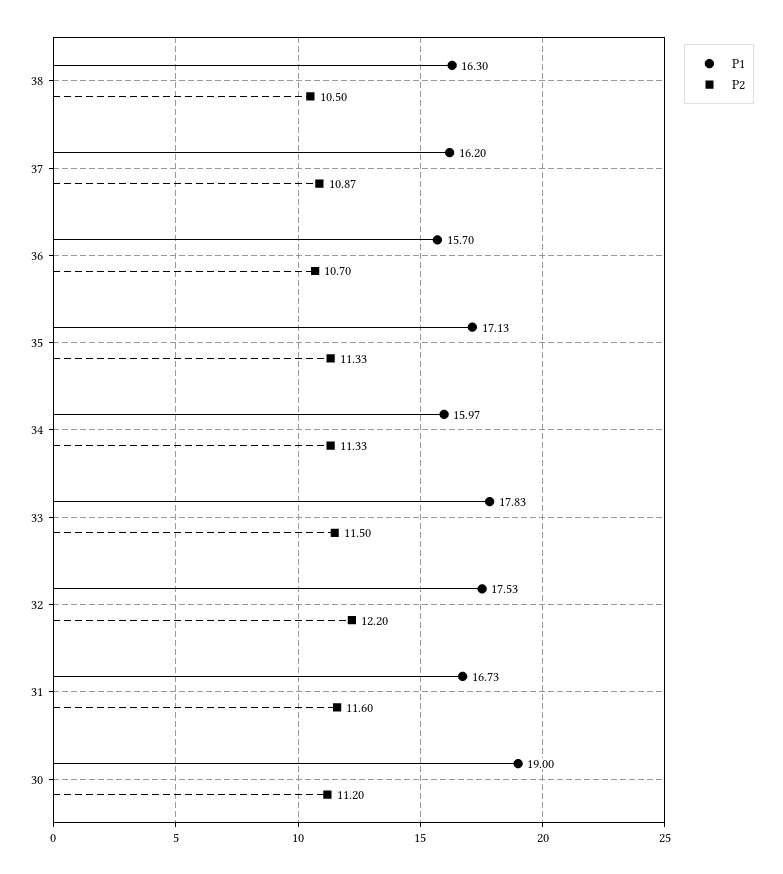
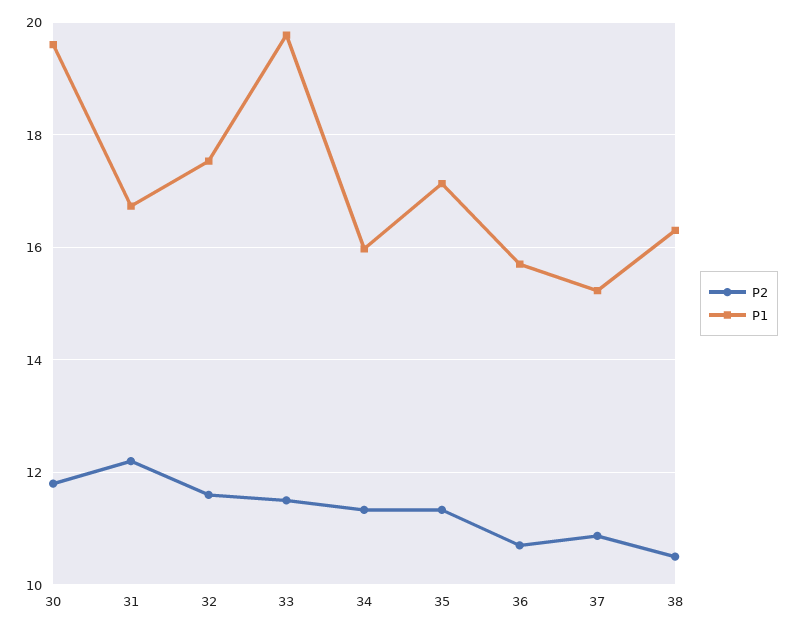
  {
    "P1": {
      "38": 16.3,
-     "37": 16.2,
+     "37": 15.2,
      "36": 15.7,
      "35": 17.13,
      "34": 15.97,
-     "33": 17.83,
+     "33": 19.8,
      "32": 17.53,
      "31": 16.73,
-     "30": 19
+     "30": 19.6
    },
    "P2": {
      "38": 10.5,
      "37": 10.87,
      "36": 10.7,
      "35": 11.33,
      "34": 11.33,
      "33": 11.5,
-     "32": 12.2,
+     "32": 11.6,
-     "31": 11.6,
+     "31": 12.2,
-     "30": 11.2
+     "30": 11.8
    }
  }

